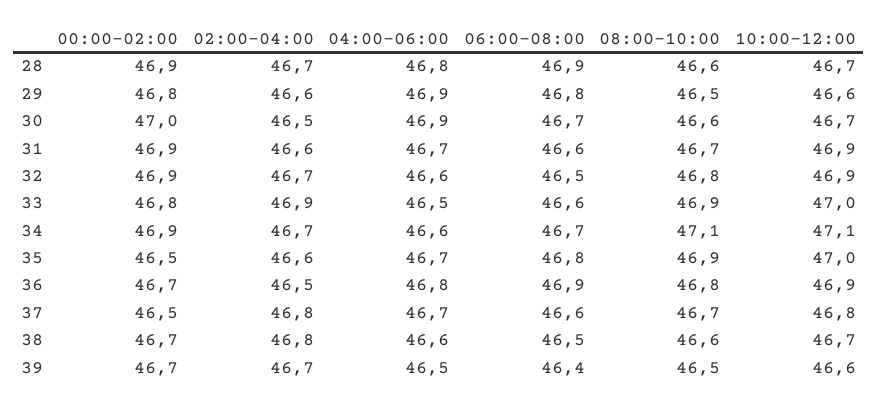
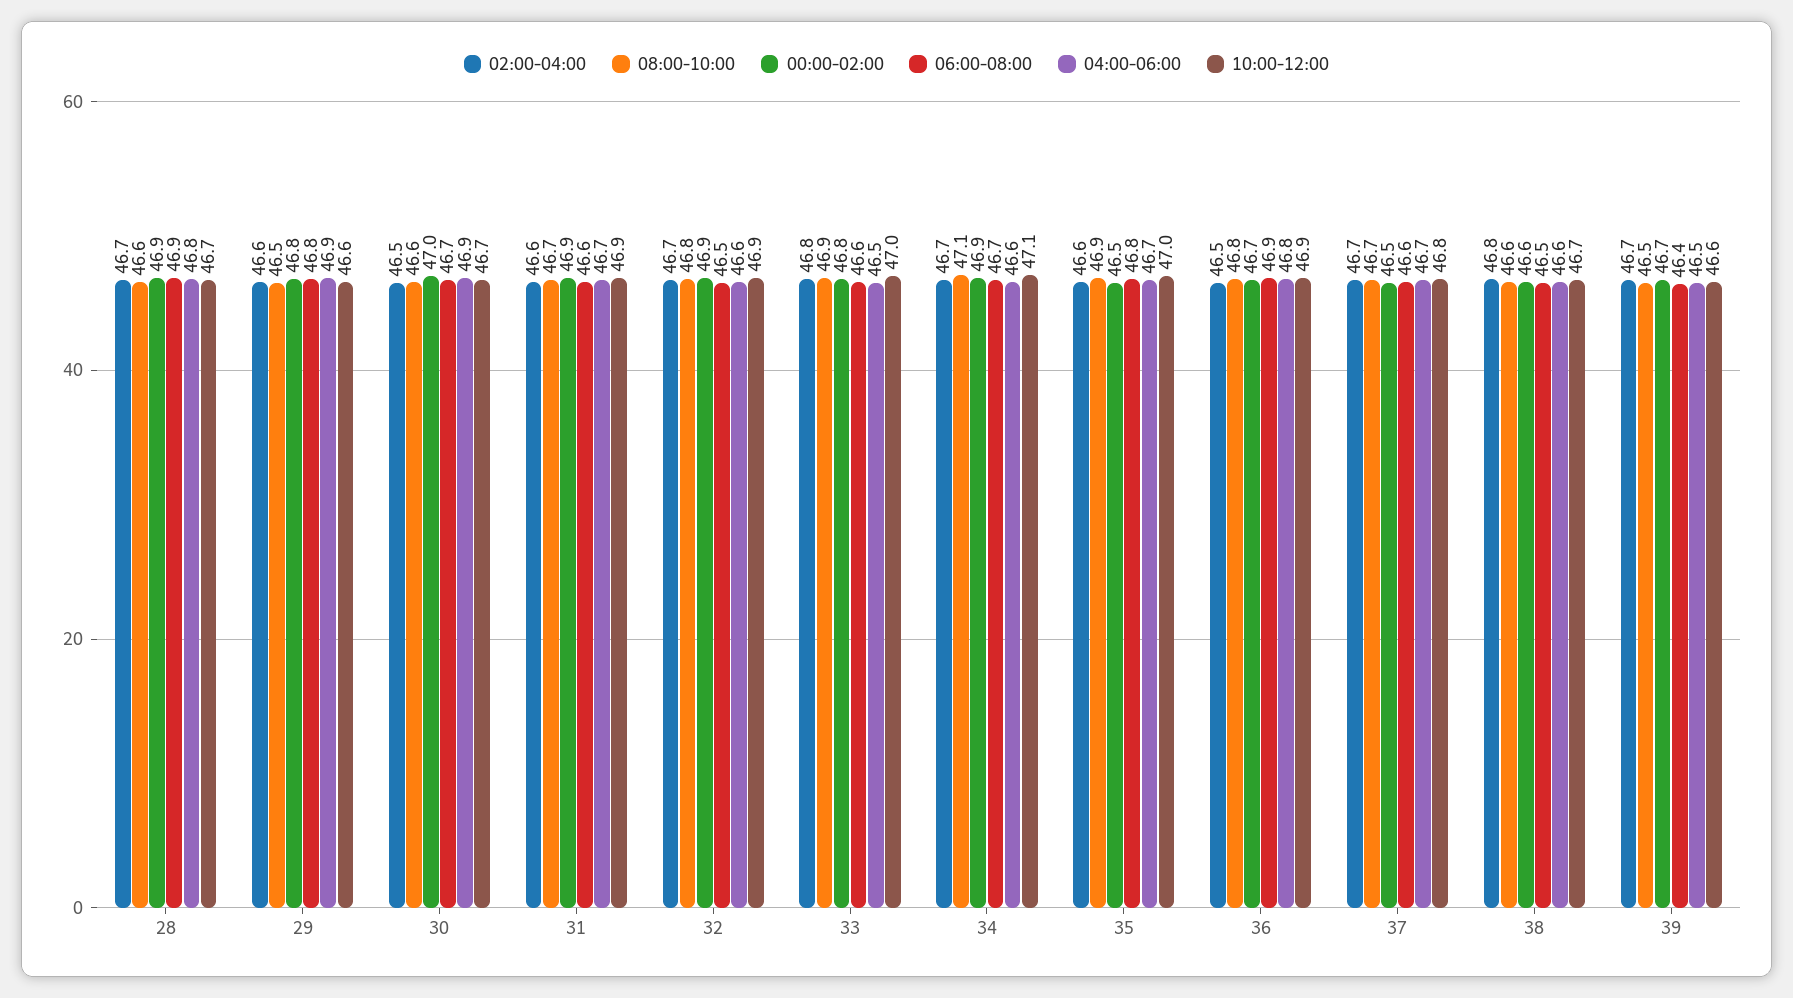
  {
    "00:00-02:00": {
      "28": 46.9,
      "29": 46.8,
      "30": 47,
      "31": 46.9,
      "32": 46.9,
      "33": 46.8,
      "34": 46.9,
      "35": 46.5,
      "36": 46.7,
      "37": 46.5,
-     "38": 46.7,
+     "38": 46.6,
      "39": 46.7
    },
    "02:00-04:00": {
      "28": 46.7,
      "29": 46.6,
      "30": 46.5,
      "31": 46.6,
      "32": 46.7,
-     "33": 46.9,
+     "33": 46.8,
      "34": 46.7,
      "35": 46.6,
      "36": 46.5,
-     "37": 46.8,
+     "37": 46.7,
      "38": 46.8,
      "39": 46.7
    },
    "04:00-06:00": {
      "28": 46.8,
      "29": 46.9,
      "30": 46.9,
      "31": 46.7,
      "32": 46.6,
      "33": 46.5,
      "34": 46.6,
      "35": 46.7,
      "36": 46.8,
      "37": 46.7,
      "38": 46.6,
      "39": 46.5
    },
    "06:00-08:00": {
      "28": 46.9,
      "29": 46.8,
      "30": 46.7,
      "31": 46.6,
      "32": 46.5,
      "33": 46.6,
      "34": 46.7,
      "35": 46.8,
      "36": 46.9,
      "37": 46.6,
      "38": 46.5,
      "39": 46.4
    },
    "08:00-10:00": {
      "28": 46.6,
      "29": 46.5,
      "30": 46.6,
      "31": 46.7,
      "32": 46.8,
      "33": 46.9,
      "34": 47.1,
      "35": 46.9,
      "36": 46.8,
      "37": 46.7,
      "38": 46.6,
      "39": 46.5
    },
    "10:00-12:00": {
      "28": 46.7,
      "29": 46.6,
      "30": 46.7,
      "31": 46.9,
      "32": 46.9,
      "33": 47,
      "34": 47.1,
      "35": 47,
      "36": 46.9,
      "37": 46.8,
      "38": 46.7,
      "39": 46.6
    }
  }

